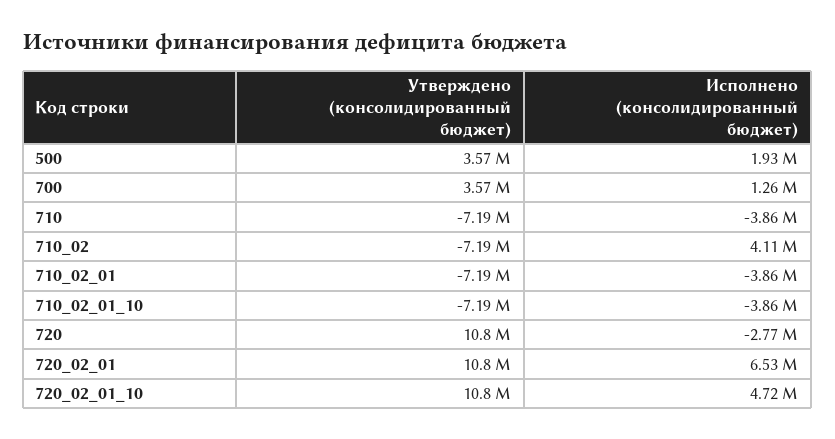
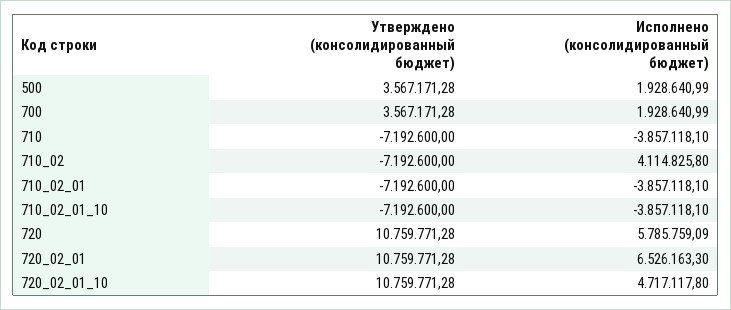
  {
    "Утверждено (консолидированный бюджет)": {
      "500": 3567171.28,
      "700": 3567171.28,
      "710": -7192600,
      "710_02": -7192600,
      "710_02_01": -7192600,
      "710_02_01_10": -7192600,
      "720": 10759771.28,
      "720_02_01": 10759771.28,
      "720_02_01_10": 10759771.28
    },
    "Исполнено (консолидированный бюджет)": {
      "500": 1928640.99,
-     "700": 1260000,
+     "700": 1928640.99,
      "710": -3857118.1,
      "710_02": 4114825.8,
      "710_02_01": -3857118.1,
      "710_02_01_10": -3857118.1,
-     "720": -2770000,
+     "720": 5785759.09,
      "720_02_01": 6526163.3,
      "720_02_01_10": 4717117.8
    }
  }

